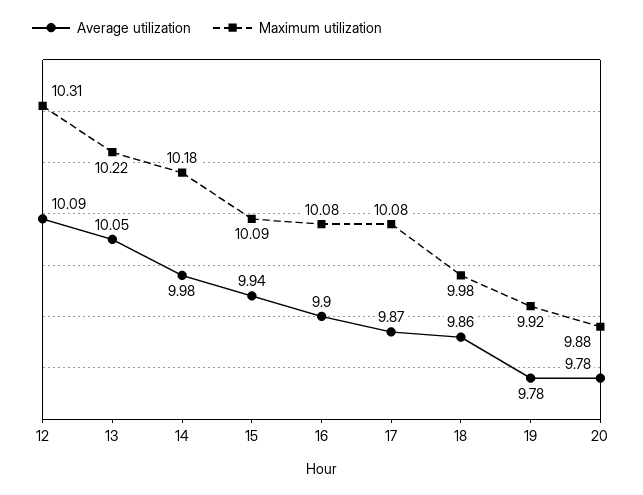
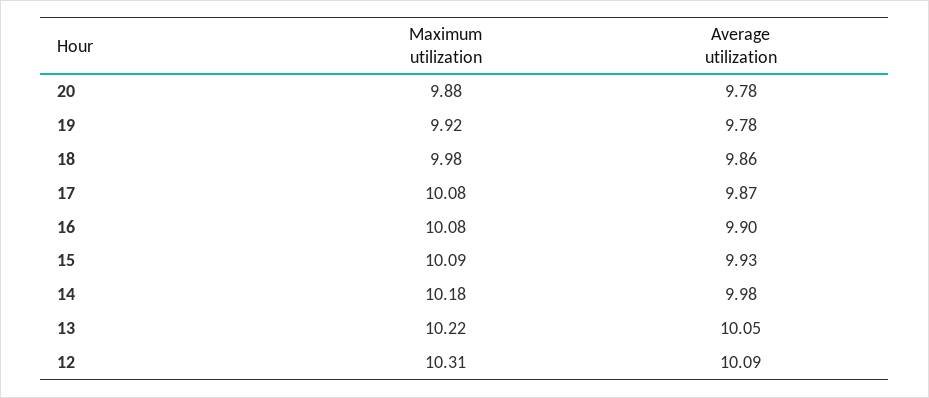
  {
    "Average utilization": {
      "12": 10.09,
      "13": 10.05,
      "14": 9.98,
-     "15": 9.94,
+     "15": 9.93,
      "16": 9.9,
      "17": 9.87,
      "18": 9.86,
      "19": 9.78,
      "20": 9.78
    },
    "Maximum utilization": {
      "12": 10.31,
      "13": 10.22,
      "14": 10.18,
      "15": 10.09,
      "16": 10.08,
      "17": 10.08,
      "18": 9.98,
      "19": 9.92,
      "20": 9.88
    }
  }

